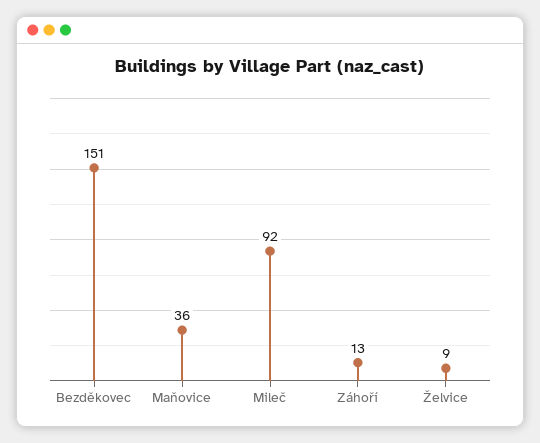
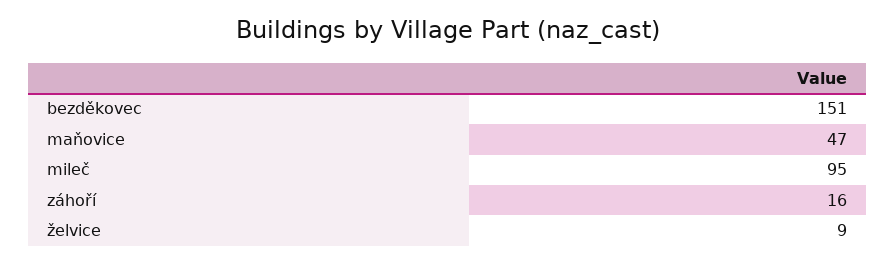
  {
    "Bezděkovec": 151,
-   "Maňovice": 36,
+   "Maňovice": 47,
-   "Mileč": 92,
+   "Mileč": 95,
-   "Záhoří": 13,
+   "Záhoří": 16,
    "Želvice": 9
  }

